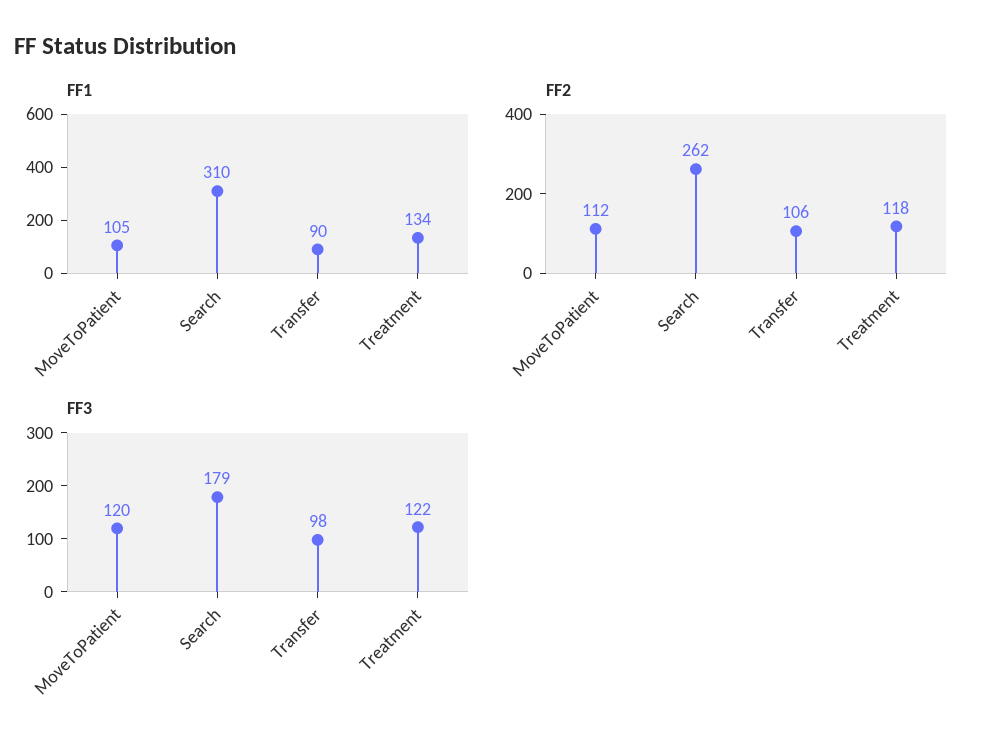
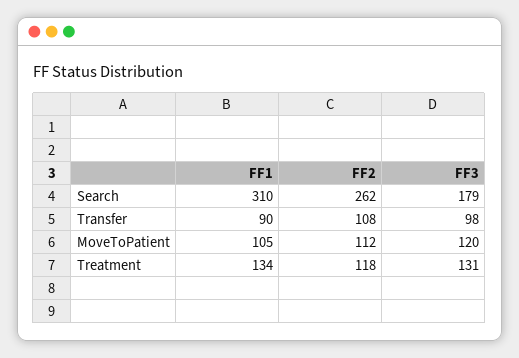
  {
    "FF1": {
      "MoveToPatient": 105,
      "Search": 310,
      "Transfer": 90,
      "Treatment": 134
    },
    "FF2": {
      "MoveToPatient": 112,
      "Search": 262,
-     "Transfer": 106,
+     "Transfer": 108,
      "Treatment": 118
    },
    "FF3": {
      "MoveToPatient": 120,
      "Search": 179,
      "Transfer": 98,
-     "Treatment": 122
+     "Treatment": 131
    }
  }

